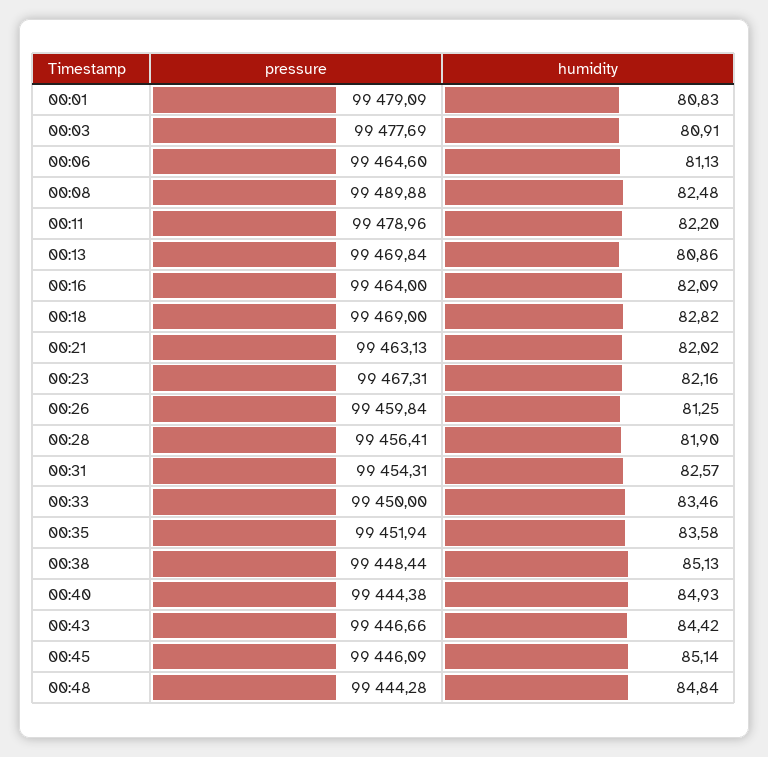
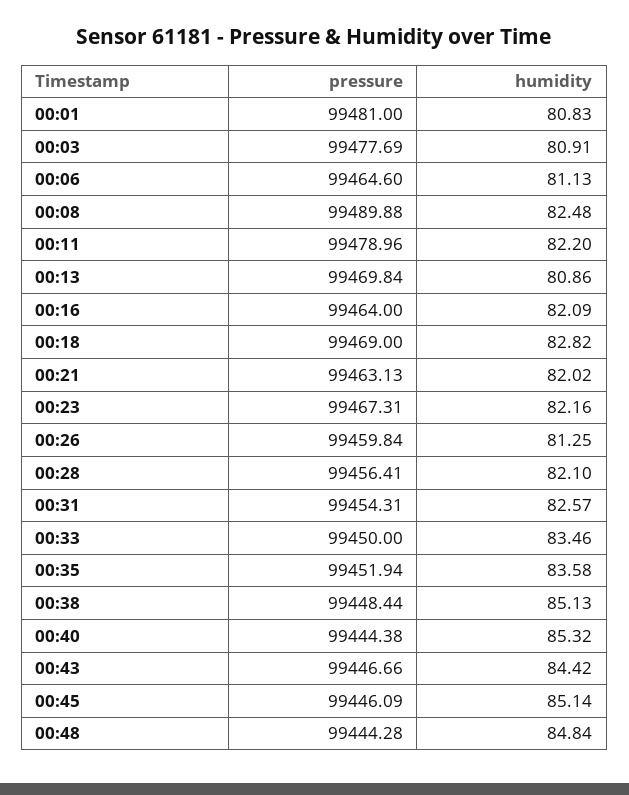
  {
    "pressure": {
-     "00:01": 99479.09,
+     "00:01": 99481,
      "00:03": 99477.69,
      "00:06": 99464.6,
      "00:08": 99489.88,
      "00:11": 99478.96,
      "00:13": 99469.84,
      "00:16": 99464,
      "00:18": 99469,
      "00:21": 99463.13,
      "00:23": 99467.31,
      "00:26": 99459.84,
      "00:28": 99456.41,
      "00:31": 99454.31,
      "00:33": 99450,
      "00:35": 99451.94,
      "00:38": 99448.44,
      "00:40": 99444.38,
      "00:43": 99446.66,
      "00:45": 99446.09,
      "00:48": 99444.28
    },
    "humidity": {
      "00:01": 80.83,
      "00:03": 80.91,
      "00:06": 81.13,
      "00:08": 82.48,
      "00:11": 82.2,
      "00:13": 80.86,
      "00:16": 82.09,
      "00:18": 82.82,
      "00:21": 82.02,
      "00:23": 82.16,
      "00:26": 81.25,
-     "00:28": 81.9,
+     "00:28": 82.1,
      "00:31": 82.57,
      "00:33": 83.46,
      "00:35": 83.58,
      "00:38": 85.13,
-     "00:40": 84.93,
+     "00:40": 85.32,
      "00:43": 84.42,
      "00:45": 85.14,
      "00:48": 84.84
    }
  }

